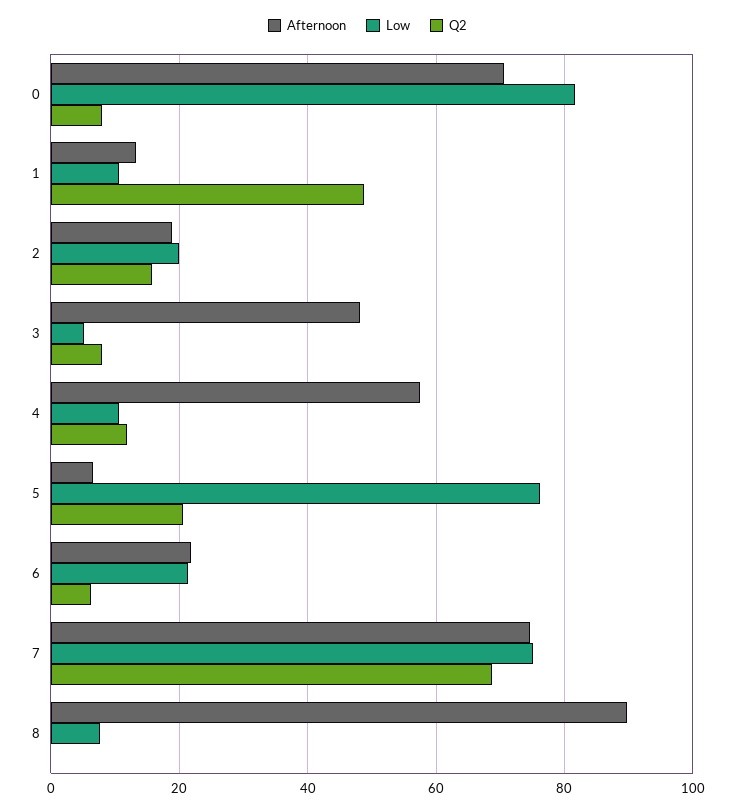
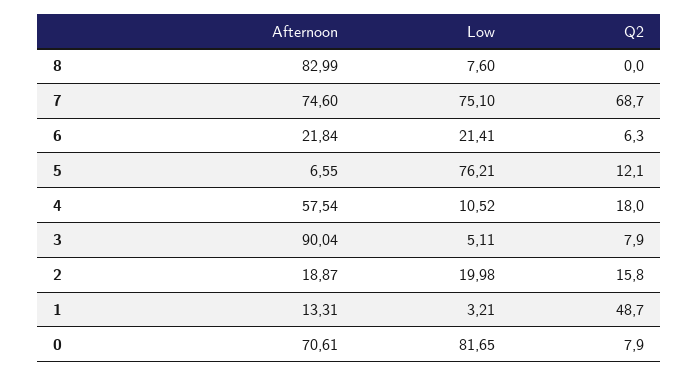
  {
    "Afternoon": {
      "0": 70.61,
      "1": 13.31,
      "2": 18.87,
-     "3": 48,
+     "3": 90.04,
      "4": 57.54,
      "5": 6.55,
      "6": 21.84,
      "7": 74.6,
-     "8": 90
+     "8": 82.99
    },
    "Low": {
      "0": 81.65,
-     "1": 10,
+     "1": 3.21,
      "2": 19.98,
      "3": 5.11,
      "4": 10.52,
      "5": 76.21,
      "6": 21.41,
      "7": 75.1,
      "8": 7.6
    },
    "Q2": {
      "0": 7.9,
      "1": 48.7,
      "2": 15.8,
      "3": 7.9,
-     "4": 12,
+     "4": 18,
-     "5": 20,
+     "5": 12.1,
      "6": 6.3,
      "7": 68.7,
      "8": 0
    }
  }

